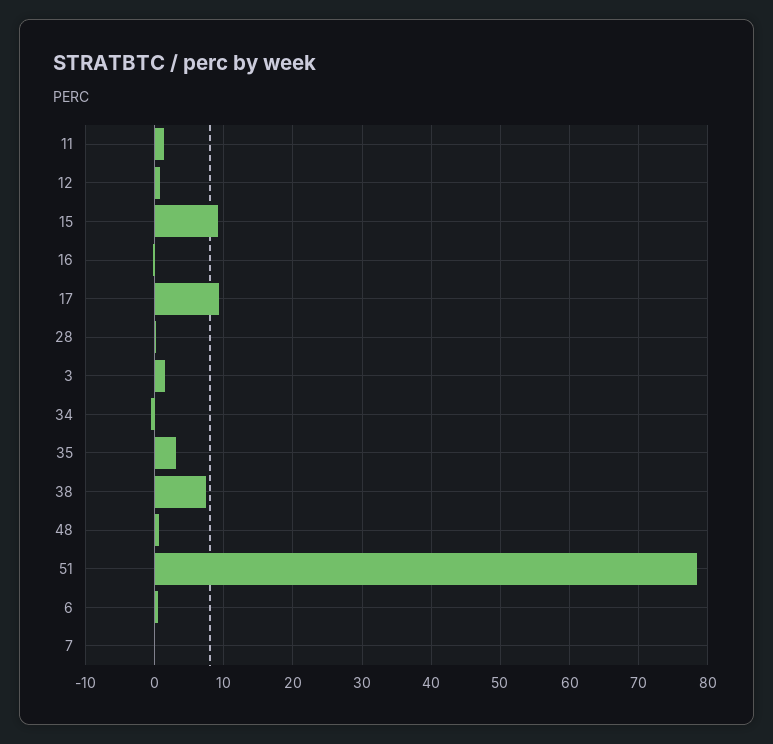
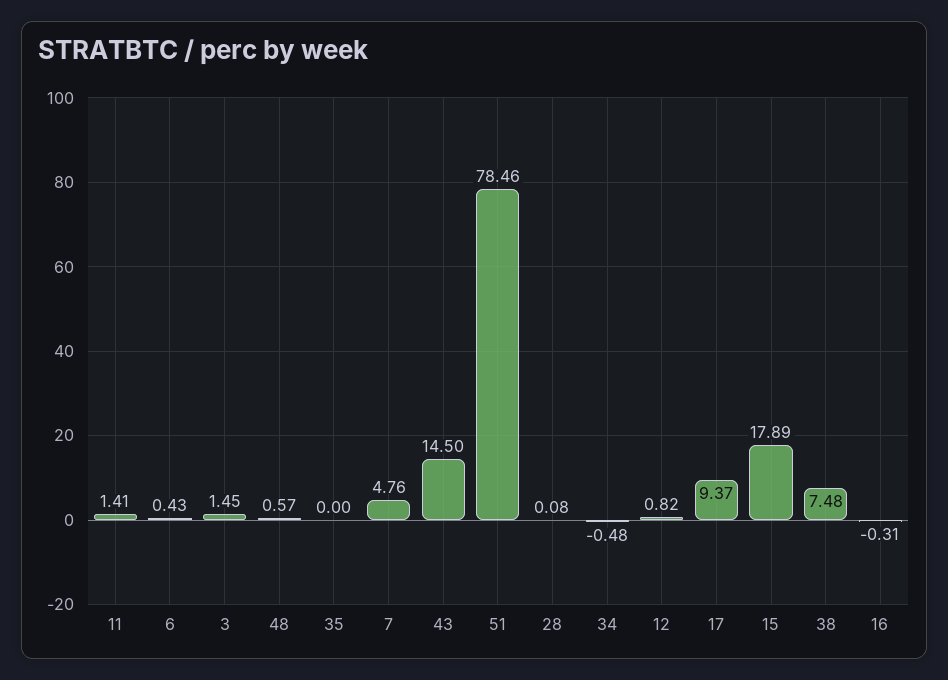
  {
    "11": 1.41,
    "12": 0.82,
-   "15": 9,
+   "15": 17.89,
    "16": -0.31,
    "17": 9.37,
    "28": 0.08,
    "3": 1.45,
    "34": -0.48,
-   "35": 3,
+   "35": 0,
    "38": 7.48,
    "48": 0.57,
    "51": 78.46,
    "6": 0.43,
-   "7": 0
+   "7": 4.76,
+   "43": 14.5
  }

